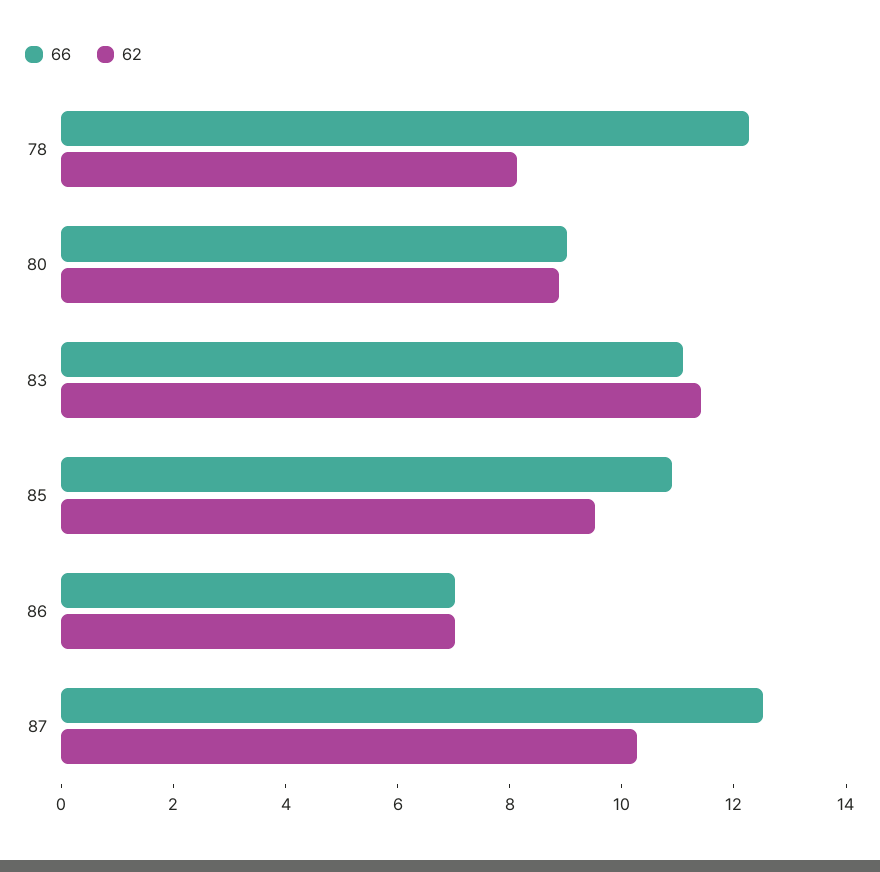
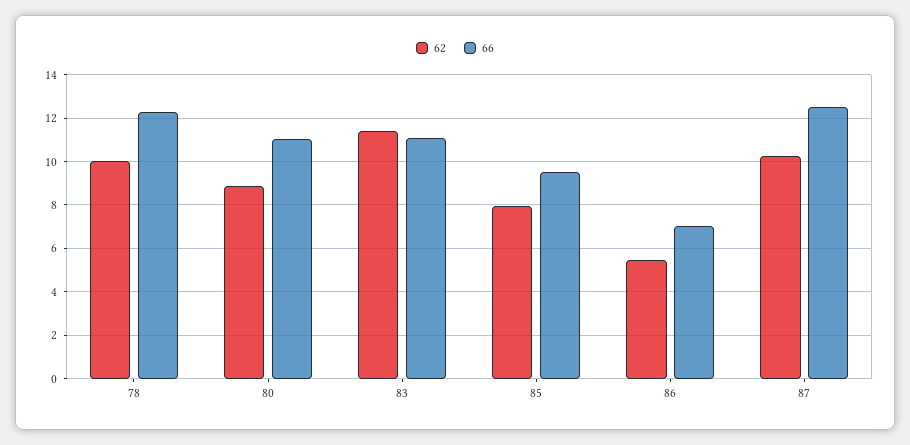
  {
    "66": {
      "78": 12.5,
-     "80": 9,
+     "80": 11,
      "83": 11,
-     "85": 11,
+     "85": 9.5,
      "86": 7,
      "87": 12.5
    },
    "62": {
-     "78": 8,
+     "78": 10,
      "80": 9,
      "83": 11.5,
-     "85": 9.5,
+     "85": 8,
-     "86": 7,
+     "86": 5.5,
      "87": 10.5
    }
  }

